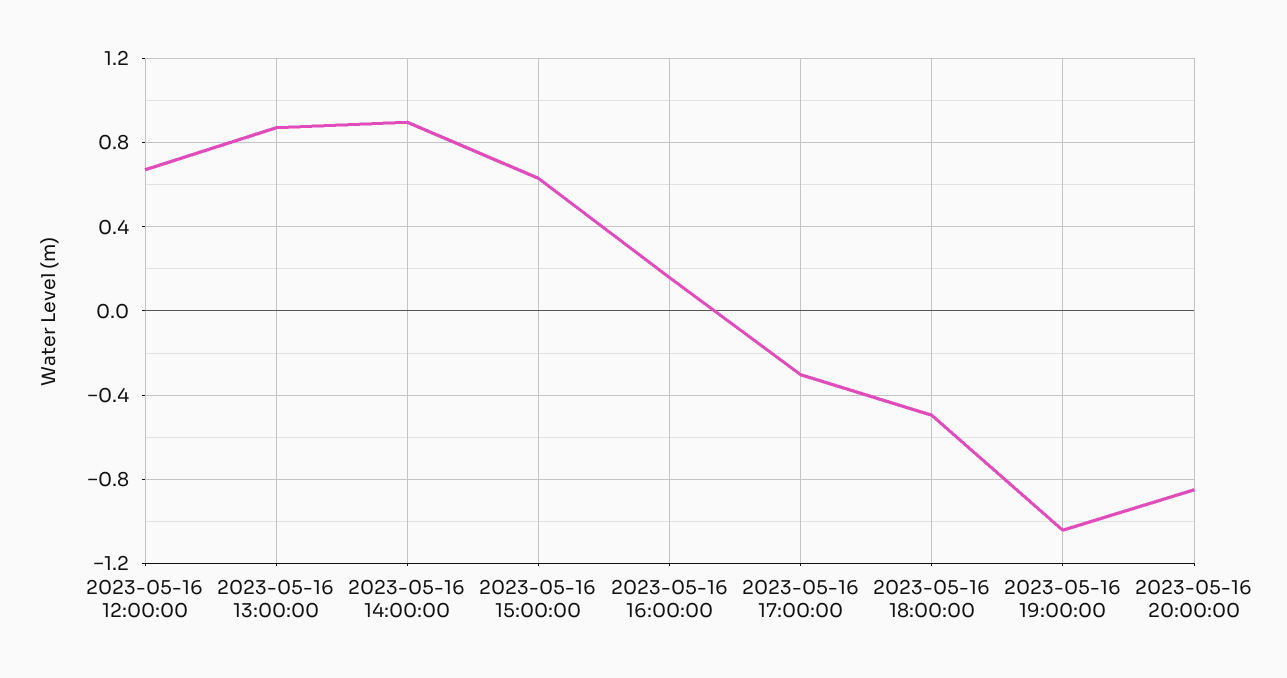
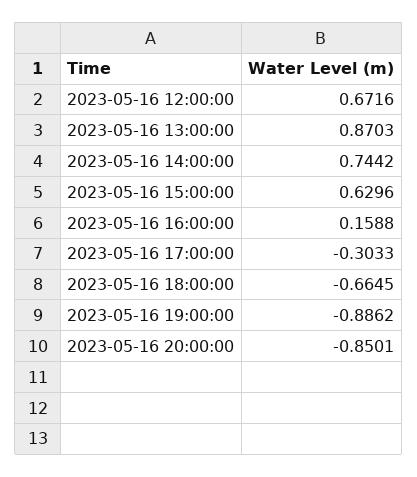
  {
    "2023-05-16 12:00:00": 0.6716,
    "2023-05-16 13:00:00": 0.8703,
-   "2023-05-16 14:00:00": 0.9,
+   "2023-05-16 14:00:00": 0.7442,
    "2023-05-16 15:00:00": 0.6296,
    "2023-05-16 16:00:00": 0.1588,
    "2023-05-16 17:00:00": -0.3033,
-   "2023-05-16 18:00:00": -0.5,
+   "2023-05-16 18:00:00": -0.6645,
-   "2023-05-16 19:00:00": -1.05,
+   "2023-05-16 19:00:00": -0.8862,
    "2023-05-16 20:00:00": -0.8501
  }

